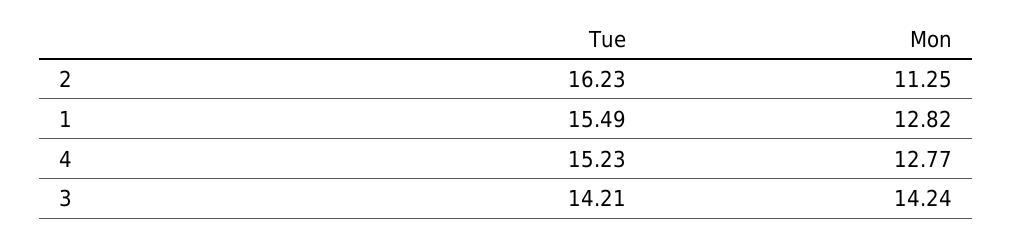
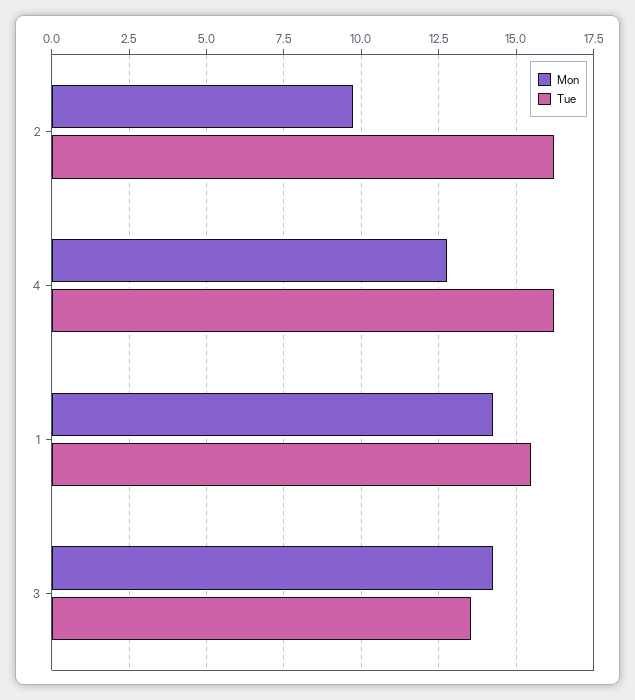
  {
    "Tue": {
      "2": 16.23,
      "1": 15.49,
-     "4": 15.23,
+     "4": 16.25,
-     "3": 14.21
+     "3": 13.5
    },
    "Mon": {
-     "2": 11.25,
+     "2": 9.75,
-     "1": 12.82,
+     "1": 14.25,
      "4": 12.77,
      "3": 14.24
    }
  }

